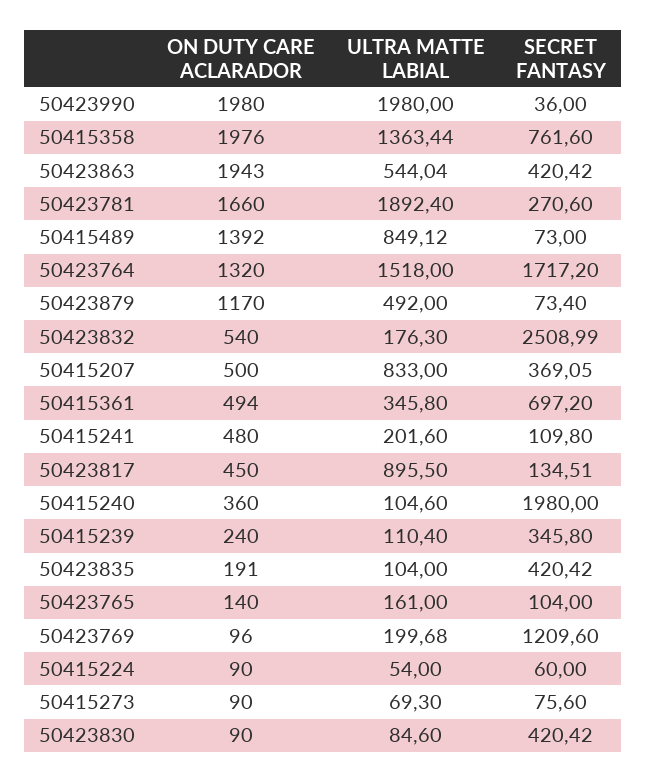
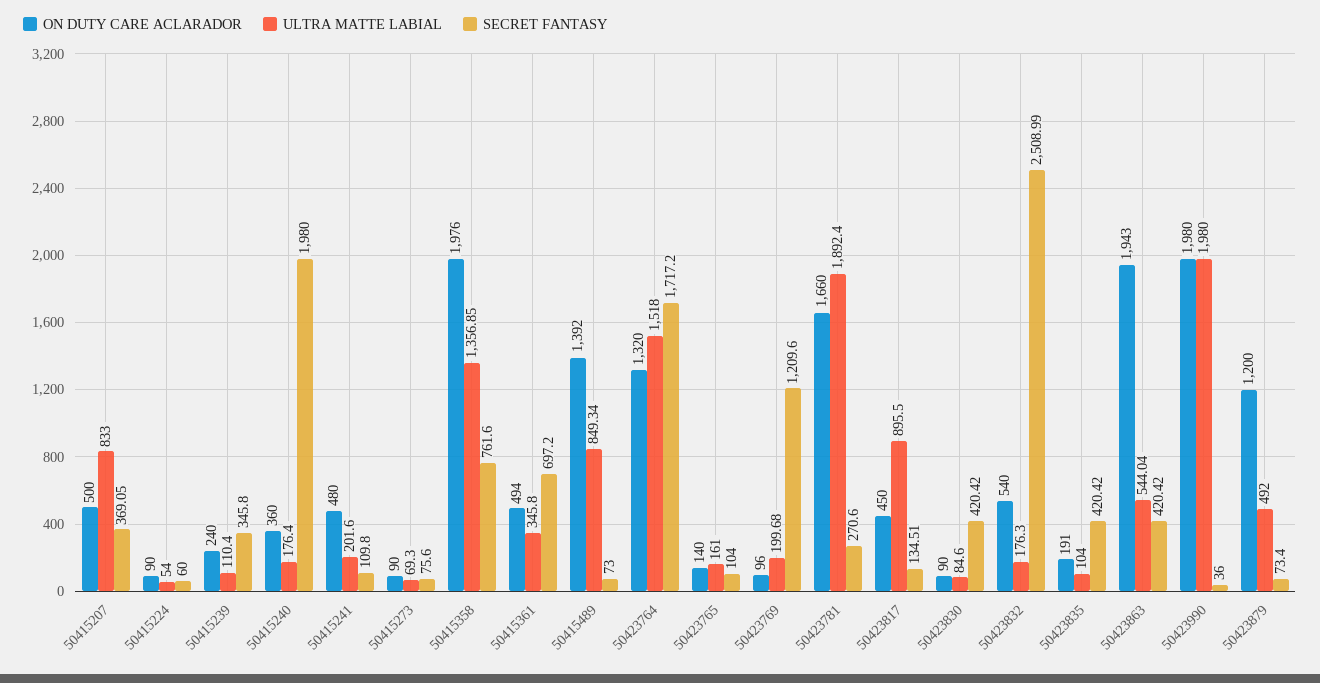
  {
    "ON DUTY CARE ACLARADOR": {
      "50423990": 1980,
      "50415358": 1976,
      "50423863": 1943,
      "50423781": 1660,
      "50415489": 1392,
      "50423764": 1320,
-     "50423879": 1170,
+     "50423879": 1200,
      "50423832": 540,
      "50415207": 500,
      "50415361": 494,
      "50415241": 480,
      "50423817": 450,
      "50415240": 360,
      "50415239": 240,
      "50423835": 191,
      "50423765": 140,
      "50423769": 96,
      "50415224": 90,
      "50415273": 90,
      "50423830": 90
    },
    "ULTRA MATTE LABIAL": {
      "50423990": 1980,
-     "50415358": 1363.44,
+     "50415358": 1356.85,
      "50423863": 544.04,
      "50423781": 1892.4,
-     "50415489": 849.12,
+     "50415489": 849.34,
      "50423764": 1518,
      "50423879": 492,
      "50423832": 176.3,
      "50415207": 833,
      "50415361": 345.8,
      "50415241": 201.6,
      "50423817": 895.5,
-     "50415240": 104.6,
+     "50415240": 176.4,
      "50415239": 110.4,
      "50423835": 104,
      "50423765": 161,
      "50423769": 199.68,
      "50415224": 54,
      "50415273": 69.3,
      "50423830": 84.6
    },
    "SECRET FANTASY": {
      "50423990": 36,
      "50415358": 761.6,
      "50423863": 420.42,
      "50423781": 270.6,
      "50415489": 73,
      "50423764": 1717.2,
      "50423879": 73.4,
      "50423832": 2508.99,
      "50415207": 369.05,
      "50415361": 697.2,
      "50415241": 109.8,
      "50423817": 134.51,
      "50415240": 1980,
      "50415239": 345.8,
      "50423835": 420.42,
      "50423765": 104,
      "50423769": 1209.6,
      "50415224": 60,
      "50415273": 75.6,
      "50423830": 420.42
    }
  }

